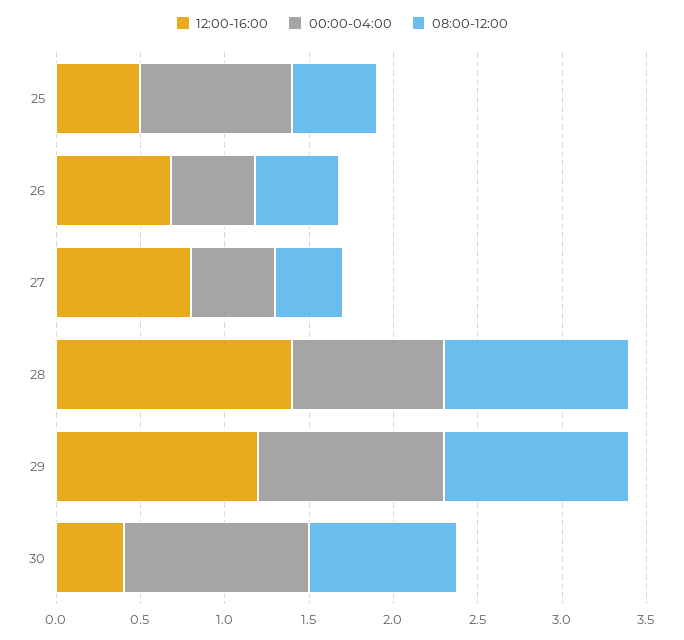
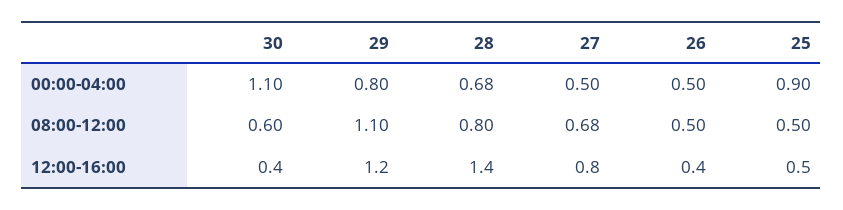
  {
    "12:00-16:00": {
      "25": 0.5,
-     "26": 0.7,
+     "26": 0.4,
      "27": 0.8,
      "28": 1.4,
      "29": 1.2,
      "30": 0.4
    },
    "00:00-04:00": {
      "25": 0.9,
      "26": 0.5,
      "27": 0.5,
-     "28": 0.9,
+     "28": 0.68,
-     "29": 1.1,
+     "29": 0.8,
      "30": 1.1
    },
    "08:00-12:00": {
      "25": 0.5,
      "26": 0.5,
-     "27": 0.4,
+     "27": 0.68,
-     "28": 1.1,
+     "28": 0.8,
      "29": 1.1,
-     "30": 0.9
+     "30": 0.6
    }
  }

